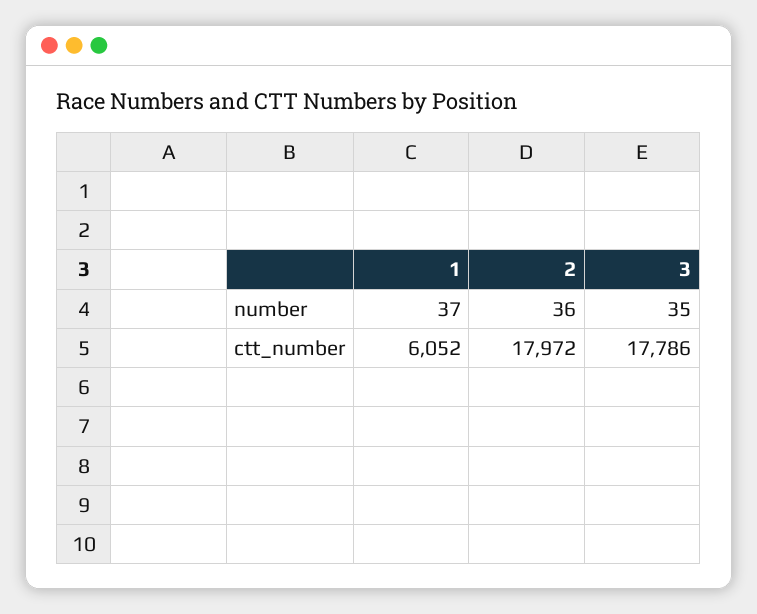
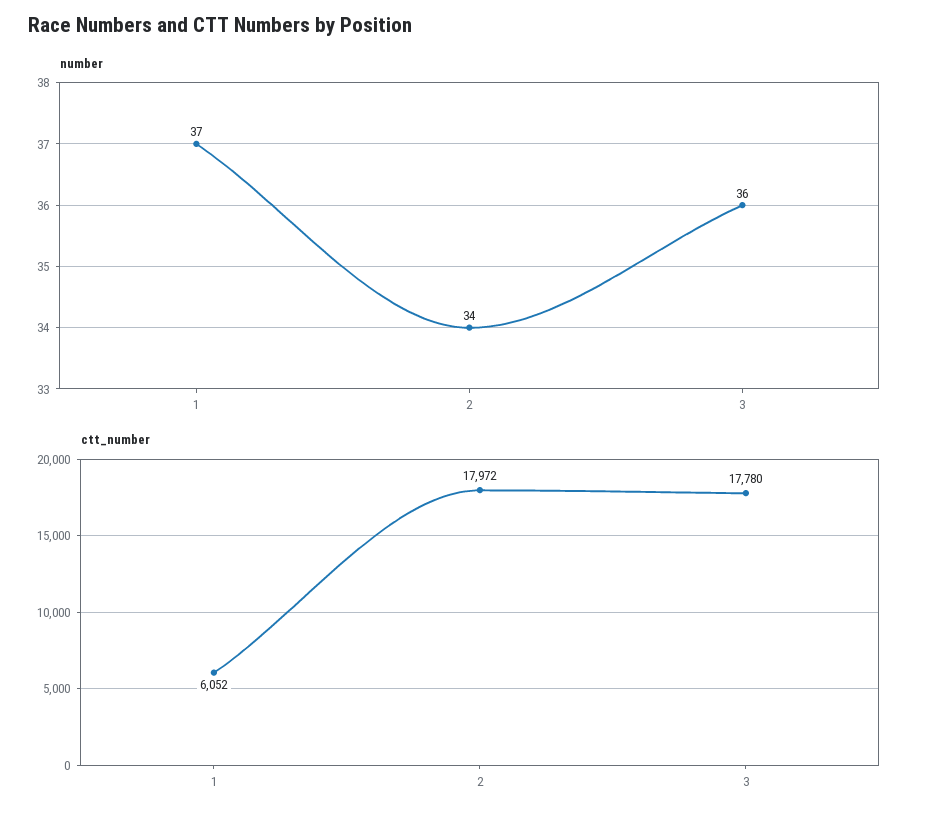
  {
    "number": {
      "1": 37,
-     "2": 36,
+     "2": 34,
-     "3": 35
+     "3": 36
    },
    "ctt_number": {
      "1": 6052,
      "2": 17972,
-     "3": 17786
+     "3": 17780
    }
  }

